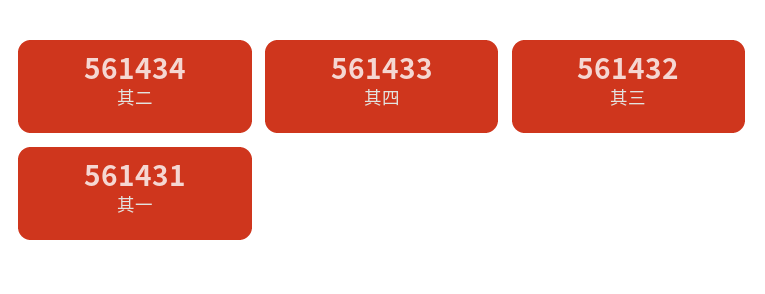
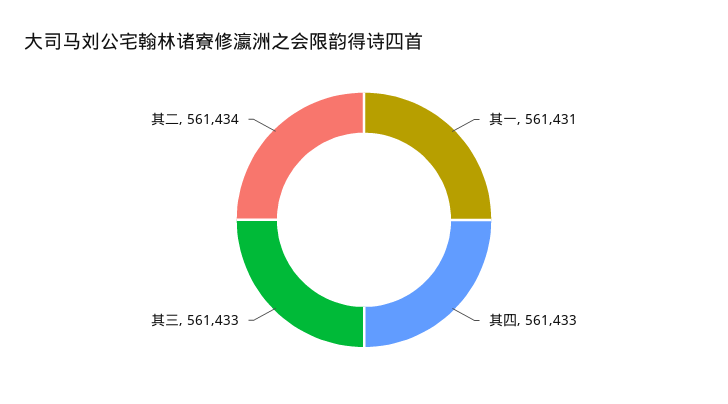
  {
    "其二": 561434,
    "其四": 561433,
-   "其三": 561432,
+   "其三": 561433,
    "其一": 561431
  }

